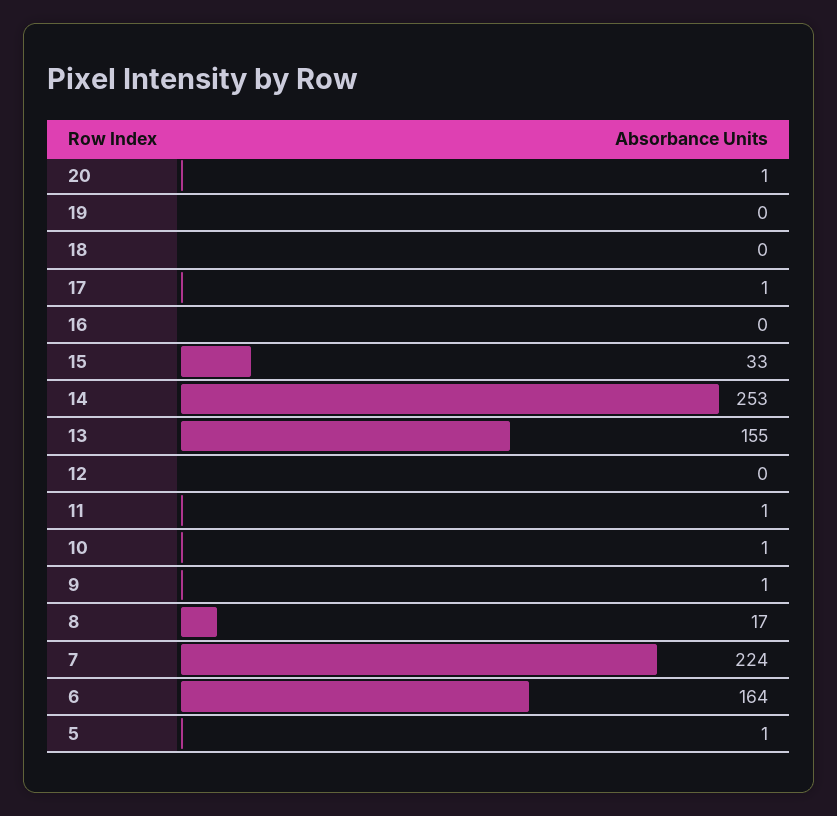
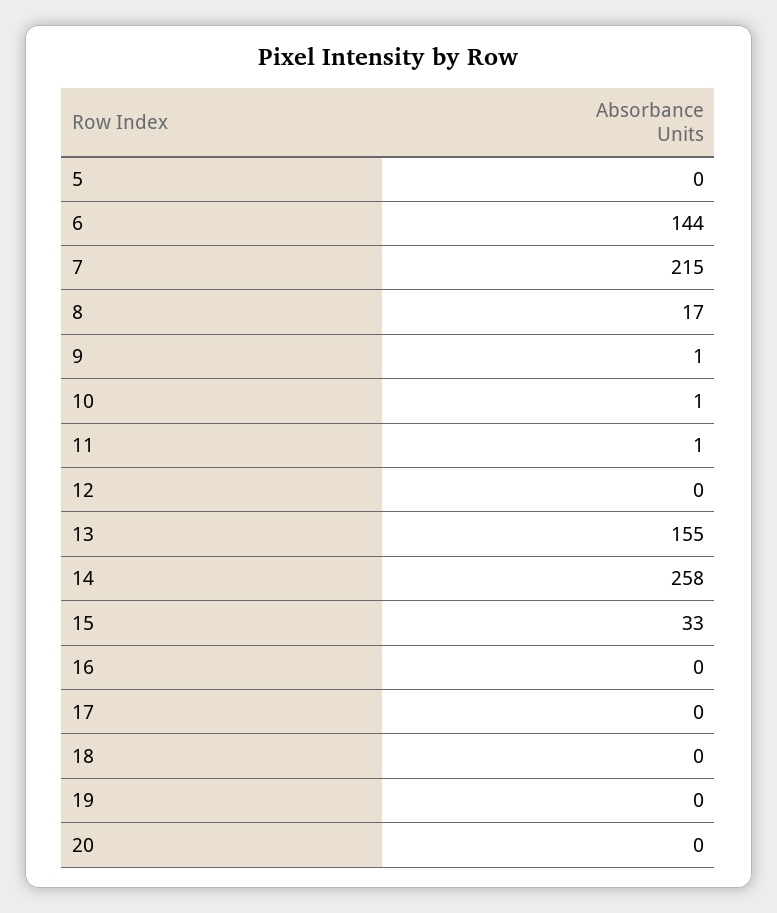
  {
-   "20": 1,
+   "20": 0,
    "19": 0,
    "18": 0,
-   "17": 1,
+   "17": 0,
    "16": 0,
    "15": 33,
-   "14": 253,
+   "14": 258,
    "13": 155,
    "12": 0,
    "11": 1,
    "10": 1,
    "9": 1,
    "8": 17,
-   "7": 224,
+   "7": 215,
-   "6": 164,
+   "6": 144,
-   "5": 1
+   "5": 0
  }

